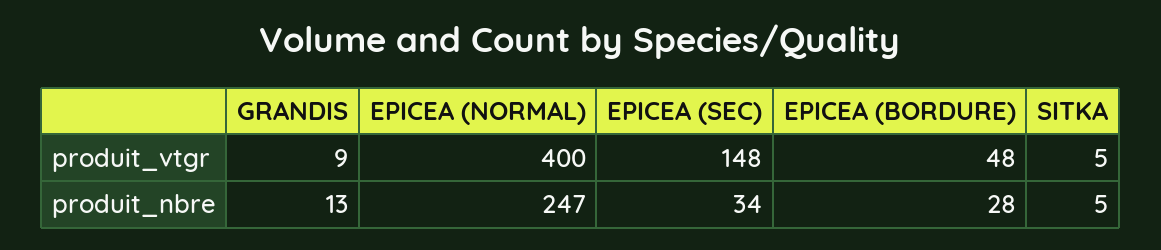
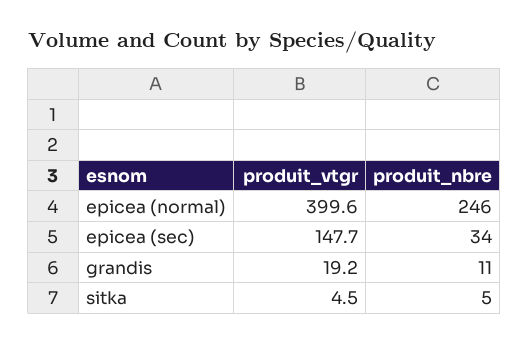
  {
    "GRANDIS": {
-     "produit_vtgr": 9,
+     "produit_vtgr": 19.2,
-     "produit_nbre": 13
+     "produit_nbre": 11
    },
    "EPICEA (NORMAL)": {
      "produit_vtgr": 399.6,
-     "produit_nbre": 247
+     "produit_nbre": 246
    },
    "EPICEA (SEC)": {
      "produit_vtgr": 147.7,
      "produit_nbre": 34
    },
-   "EPICEA (BORDURE)": {
-     "produit_vtgr": 48,
-     "produit_nbre": 28
-   },
    "SITKA": {
      "produit_vtgr": 4.5,
      "produit_nbre": 5
    }
  }

